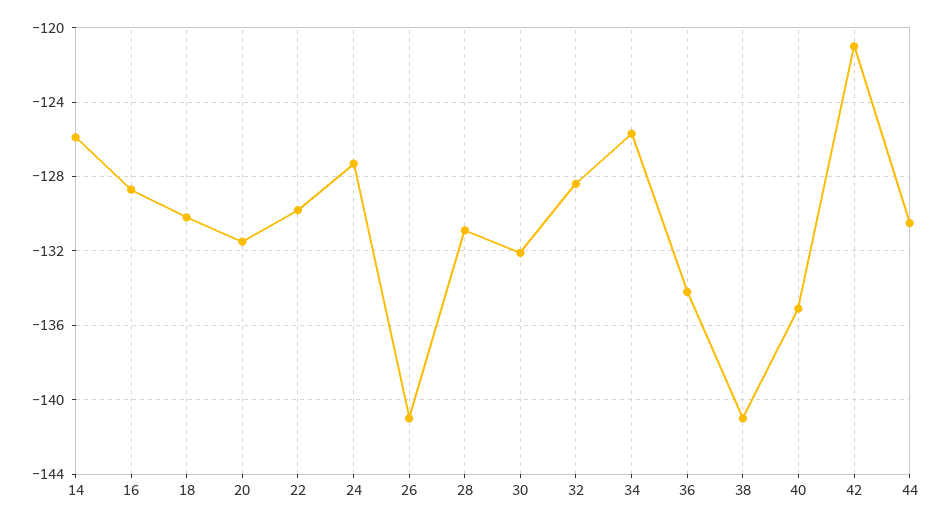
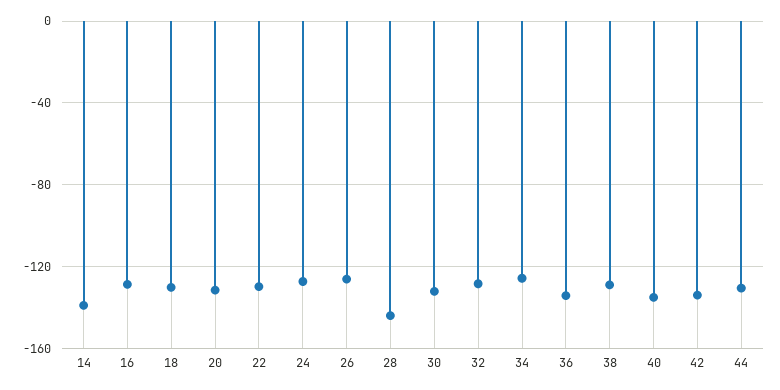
  {
-   "14": -126,
+   "14": -140,
    "16": -128.5,
    "18": -130,
    "20": -131.5,
    "22": -130,
    "24": -127.5,
-   "26": -141,
+   "26": -125,
-   "28": -131,
+   "28": -145,
    "30": -132,
    "32": -128.5,
    "34": -125.5,
    "36": -134,
-   "38": -141,
+   "38": -130,
    "40": -135,
-   "42": -121,
+   "42": -135,
    "44": -130.5
  }

